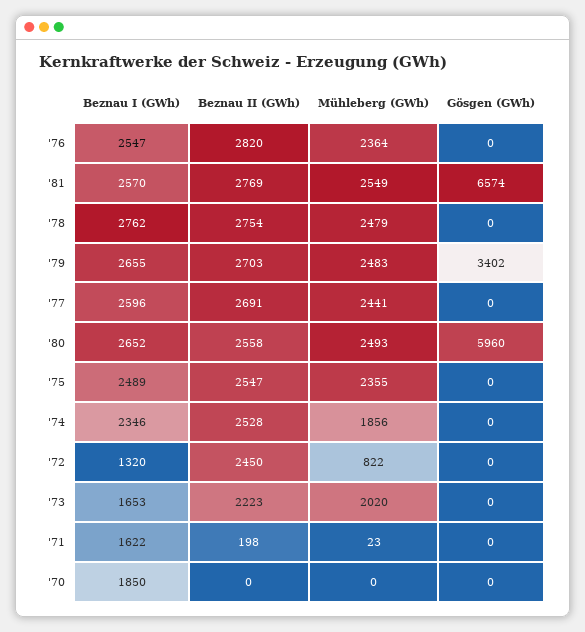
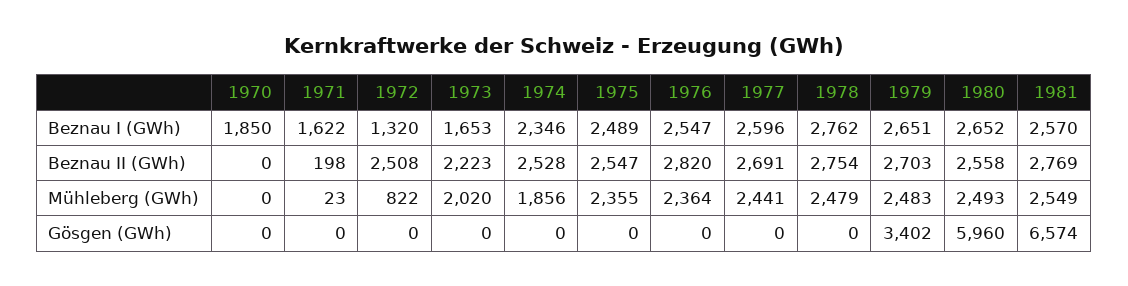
  {
    "Beznau I (GWh)": {
      "'76": 2547,
      "'81": 2570,
      "'78": 2762,
-     "'79": 2655,
+     "'79": 2651,
      "'77": 2596,
      "'80": 2652,
      "'75": 2489,
      "'74": 2346,
      "'72": 1320,
      "'73": 1653,
      "'71": 1622,
      "'70": 1850
    },
    "Beznau II (GWh)": {
      "'76": 2820,
      "'81": 2769,
      "'78": 2754,
      "'79": 2703,
      "'77": 2691,
      "'80": 2558,
      "'75": 2547,
      "'74": 2528,
-     "'72": 2450,
+     "'72": 2508,
      "'73": 2223,
      "'71": 198,
      "'70": 0
    },
    "Mühleberg (GWh)": {
      "'76": 2364,
      "'81": 2549,
      "'78": 2479,
      "'79": 2483,
      "'77": 2441,
      "'80": 2493,
      "'75": 2355,
      "'74": 1856,
      "'72": 822,
      "'73": 2020,
      "'71": 23,
      "'70": 0
    },
    "Gösgen (GWh)": {
      "'76": 0,
      "'81": 6574,
      "'78": 0,
      "'79": 3402,
      "'77": 0,
      "'80": 5960,
      "'75": 0,
      "'74": 0,
      "'72": 0,
      "'73": 0,
      "'71": 0,
      "'70": 0
    }
  }

